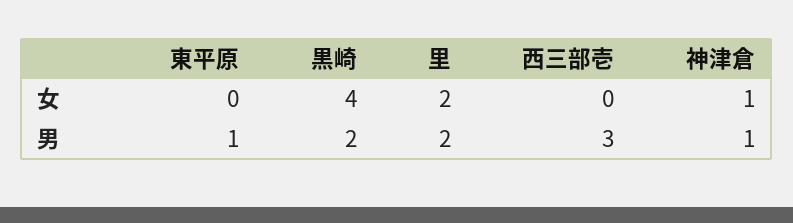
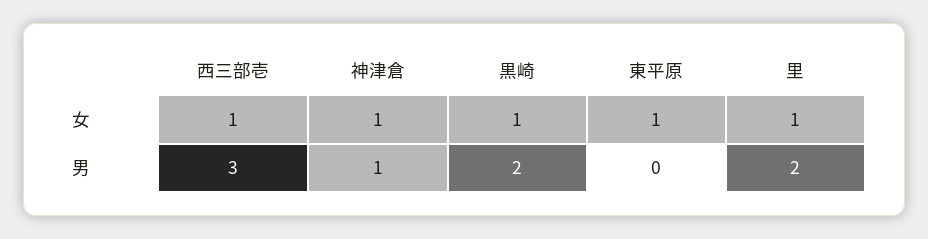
  {
    "東平原": {
-     "女": 0,
+     "女": 1,
-     "男": 1
+     "男": 0
    },
    "黒崎": {
-     "女": 4,
+     "女": 1,
      "男": 2
    },
    "里": {
-     "女": 2,
+     "女": 1,
      "男": 2
    },
    "西三部壱": {
-     "女": 0,
+     "女": 1,
      "男": 3
    },
    "神津倉": {
      "女": 1,
      "男": 1
    }
  }

